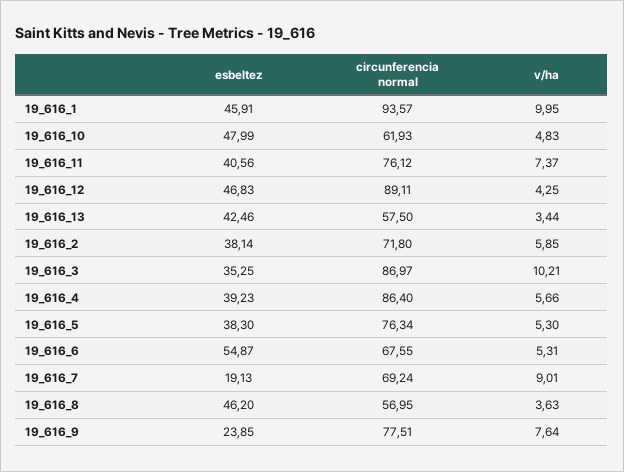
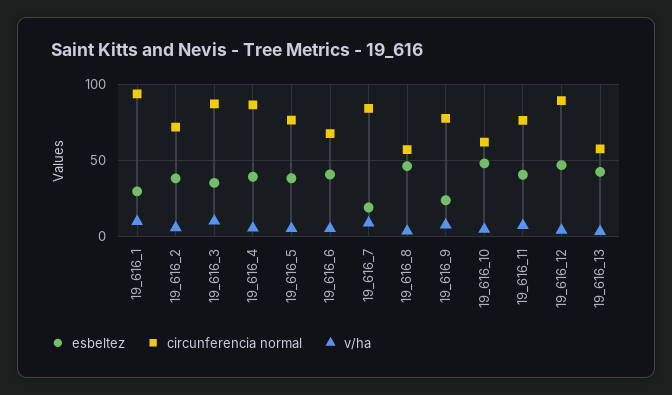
  {
    "esbeltez": {
-     "19_616_1": 45.91,
+     "19_616_1": 30,
      "19_616_10": 47.99,
      "19_616_11": 40.56,
      "19_616_12": 46.83,
      "19_616_13": 42.46,
      "19_616_2": 38.14,
      "19_616_3": 35.25,
      "19_616_4": 39.23,
      "19_616_5": 38.3,
-     "19_616_6": 54.87,
+     "19_616_6": 40,
      "19_616_7": 19.13,
      "19_616_8": 46.2,
      "19_616_9": 23.85
    },
    "circunferencia normal": {
      "19_616_1": 93.57,
      "19_616_10": 61.93,
      "19_616_11": 76.12,
      "19_616_12": 89.11,
      "19_616_13": 57.5,
      "19_616_2": 71.8,
      "19_616_3": 86.97,
      "19_616_4": 86.4,
      "19_616_5": 76.34,
      "19_616_6": 67.55,
-     "19_616_7": 69.24,
+     "19_616_7": 85,
      "19_616_8": 56.95,
      "19_616_9": 77.51
    },
    "v/ha": {
      "19_616_1": 9.95,
      "19_616_10": 4.83,
      "19_616_11": 7.37,
      "19_616_12": 4.25,
      "19_616_13": 3.44,
      "19_616_2": 5.85,
      "19_616_3": 10.21,
      "19_616_4": 5.66,
      "19_616_5": 5.3,
      "19_616_6": 5.31,
      "19_616_7": 9.01,
      "19_616_8": 3.63,
      "19_616_9": 7.64
    }
  }

